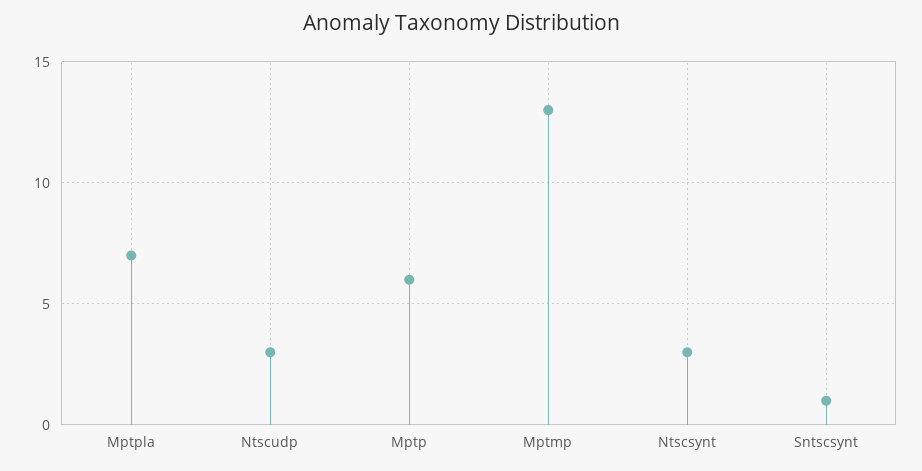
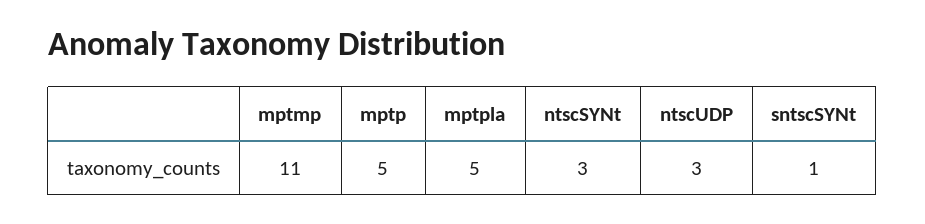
  {
-   "Mptpla": 7,
+   "Mptpla": 5,
    "Ntscudp": 3,
-   "Mptp": 6,
+   "Mptp": 5,
-   "Mptmp": 13,
+   "Mptmp": 11,
    "Ntscsynt": 3,
    "Sntscsynt": 1
  }

